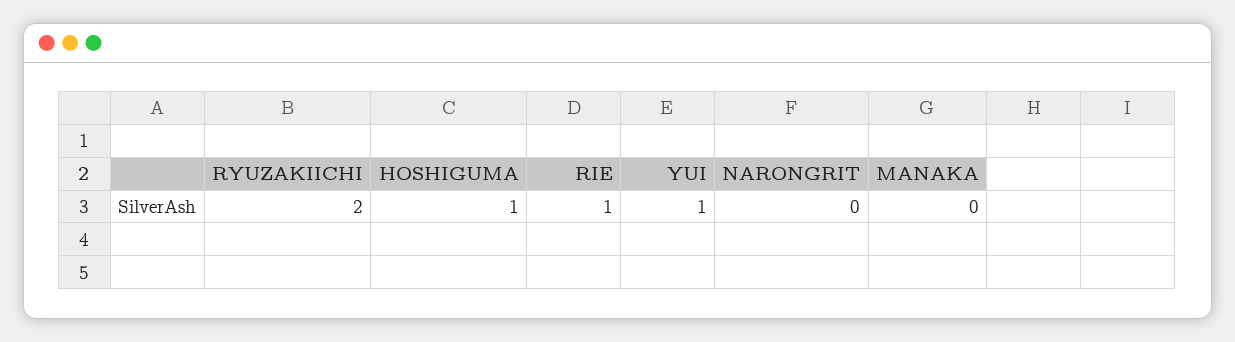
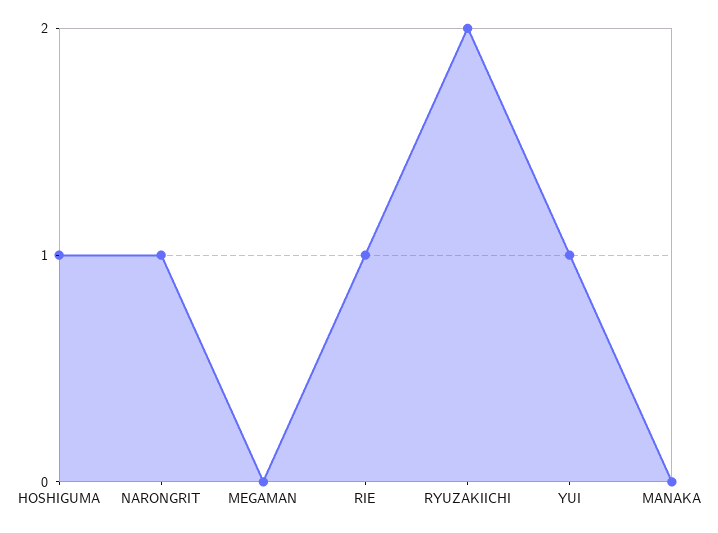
  {
    "RYUZAKIICHI": 2,
    "HOSHIGUMA": 1,
    "RIE": 1,
    "YUI": 1,
-   "NARONGRIT": 0,
+   "NARONGRIT": 1,
-   "MANAKA": 0
+   "MANAKA": 0,
+   "MEGAMAN": 0
  }

